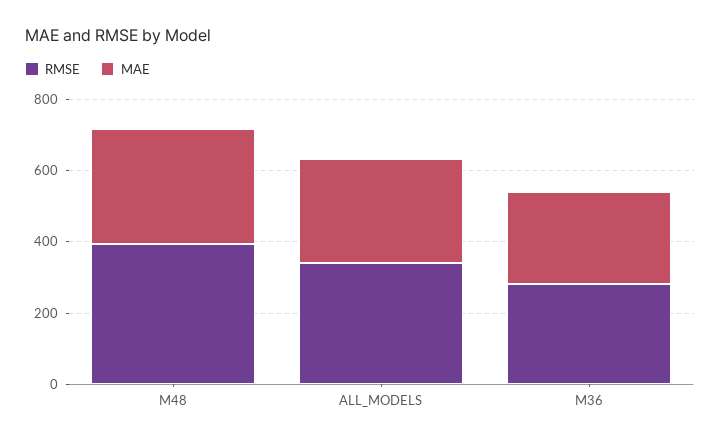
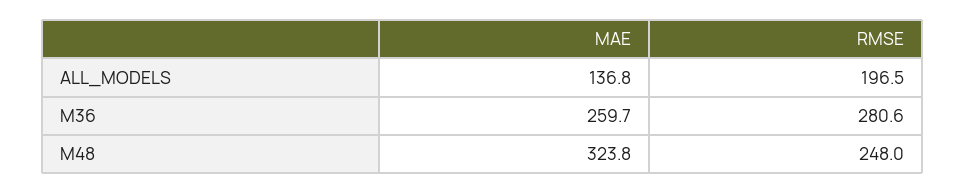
  {
    "RMSE": {
-     "M48": 400,
+     "M48": 248,
-     "ALL_MODELS": 350,
+     "ALL_MODELS": 196.5,
      "M36": 280.6
    },
    "MAE": {
      "M48": 323.8,
-     "ALL_MODELS": 300,
+     "ALL_MODELS": 136.8,
      "M36": 259.7
    }
  }

